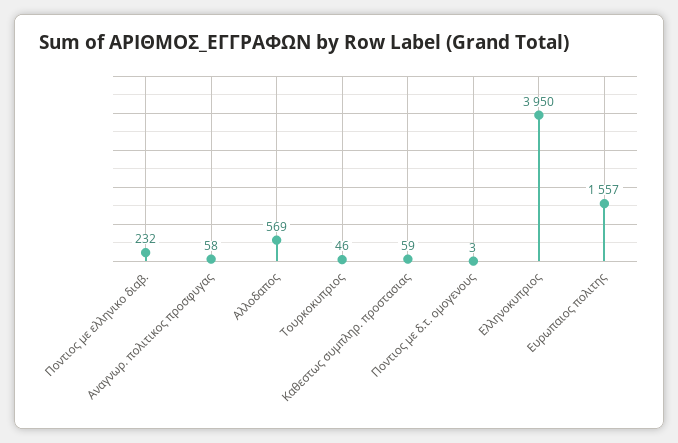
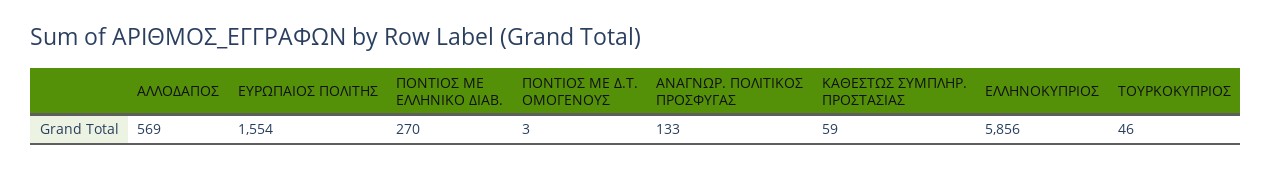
  {
-   "Ποντιος με ελληνικο διαβ.": 232,
+   "Ποντιος με ελληνικο διαβ.": 270,
-   "Αναγνωρ. πολιτικος προσφυγας": 58,
+   "Αναγνωρ. πολιτικος προσφυγας": 133,
    "Αλλοδαπος": 569,
    "Τουρκοκυπριος": 46,
    "Καθεστως συμπληρ. προστασιας": 59,
    "Ποντιος με δ.τ. ομογενους": 3,
-   "Ελληνοκυπριος": 3950,
+   "Ελληνοκυπριος": 5856,
-   "Ευρωπαιος πολιτης": 1557
+   "Ευρωπαιος πολιτης": 1554
  }

